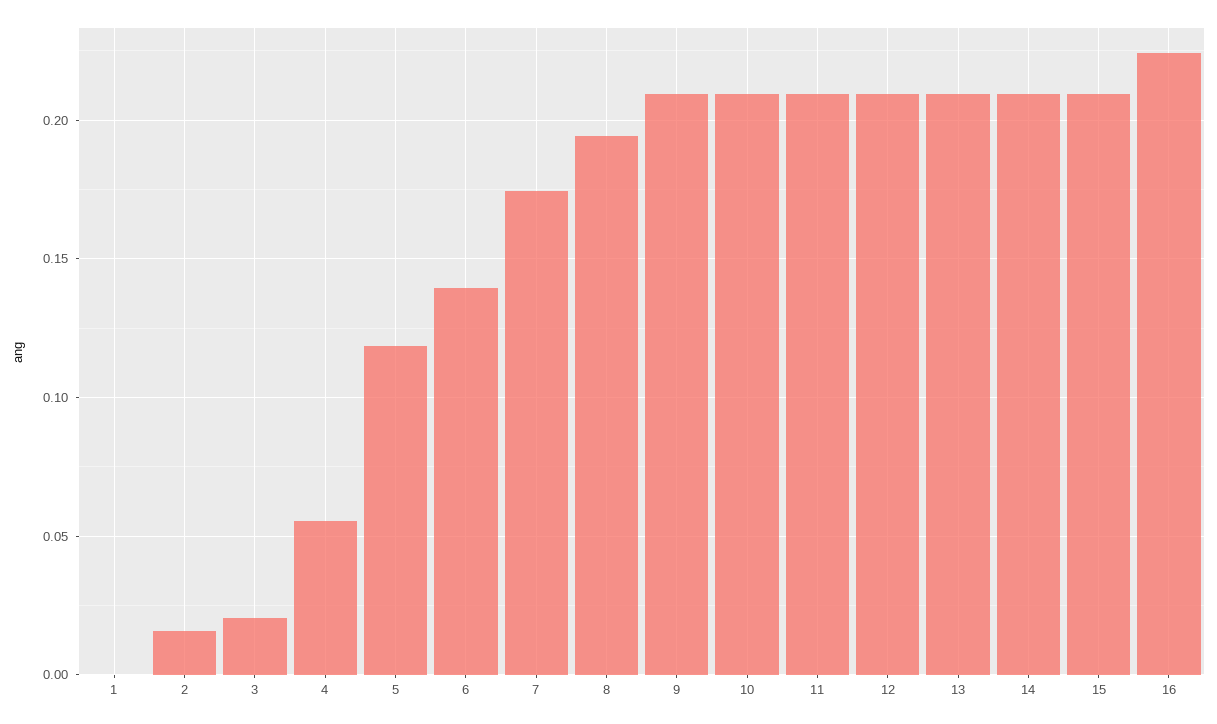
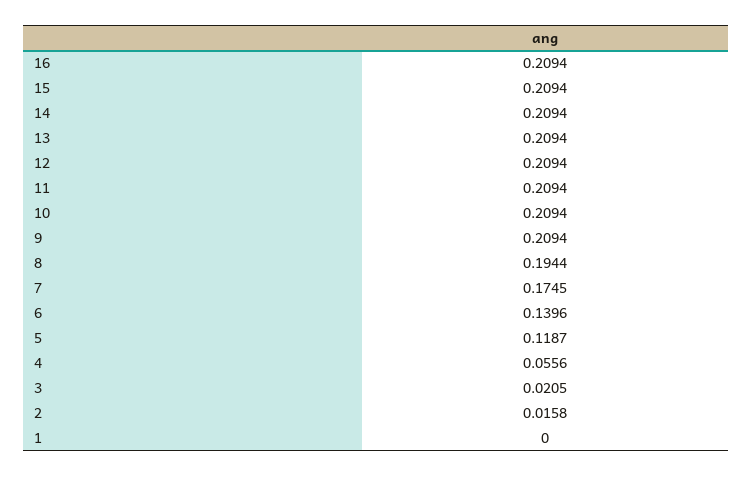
  {
    "1": 0,
    "2": 0.0158,
    "3": 0.0205,
    "4": 0.0556,
    "5": 0.1187,
    "6": 0.1396,
    "7": 0.1745,
    "8": 0.1944,
    "9": 0.2094,
    "10": 0.2094,
    "11": 0.2094,
    "12": 0.2094,
    "13": 0.2094,
    "14": 0.2094,
    "15": 0.2094,
-   "16": 0.225
+   "16": 0.2094
  }

